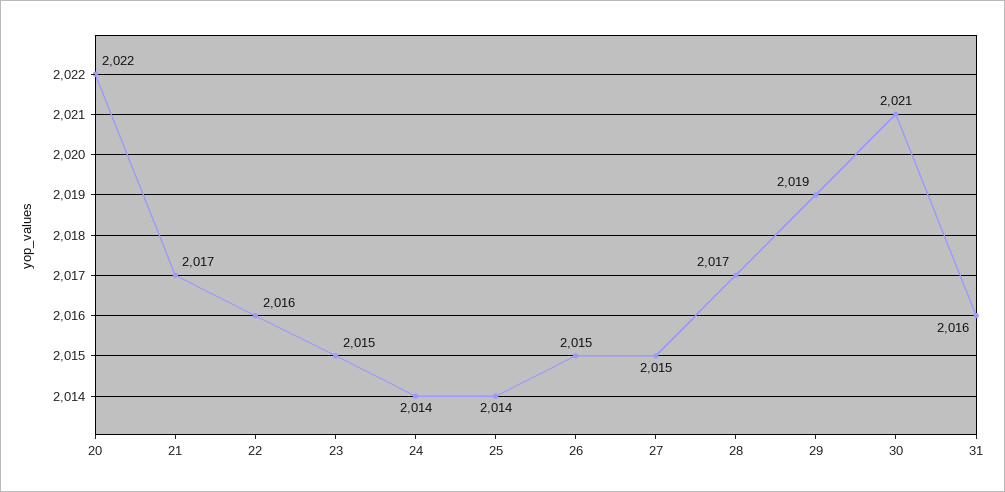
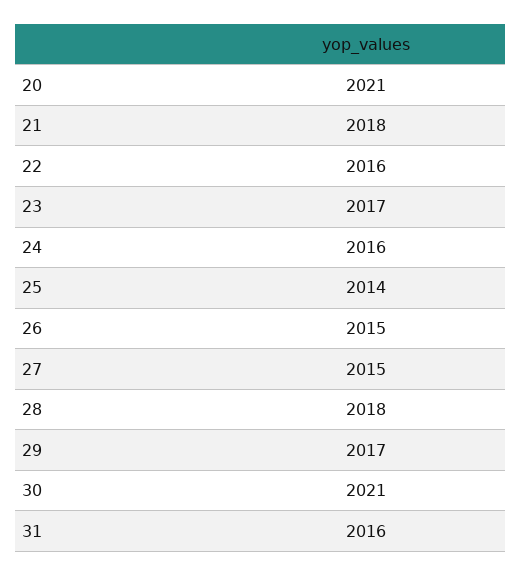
  {
-   "20": 2022,
+   "20": 2021,
-   "21": 2017,
+   "21": 2018,
    "22": 2016,
-   "23": 2015,
+   "23": 2017,
-   "24": 2014,
+   "24": 2016,
    "25": 2014,
    "26": 2015,
    "27": 2015,
-   "28": 2017,
+   "28": 2018,
-   "29": 2019,
+   "29": 2017,
    "30": 2021,
    "31": 2016
  }

